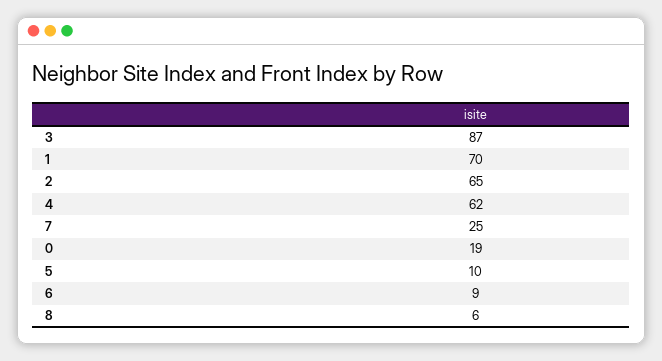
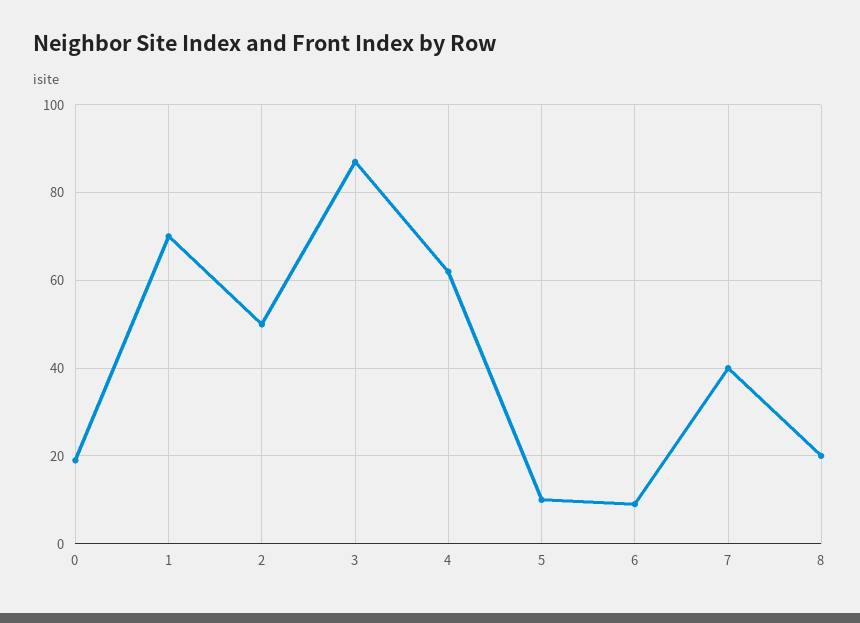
  {
    "3": 87,
    "1": 70,
-   "2": 65,
+   "2": 50,
    "4": 62,
-   "7": 25,
+   "7": 40,
    "0": 19,
    "5": 10,
    "6": 9,
-   "8": 6
+   "8": 20
  }

